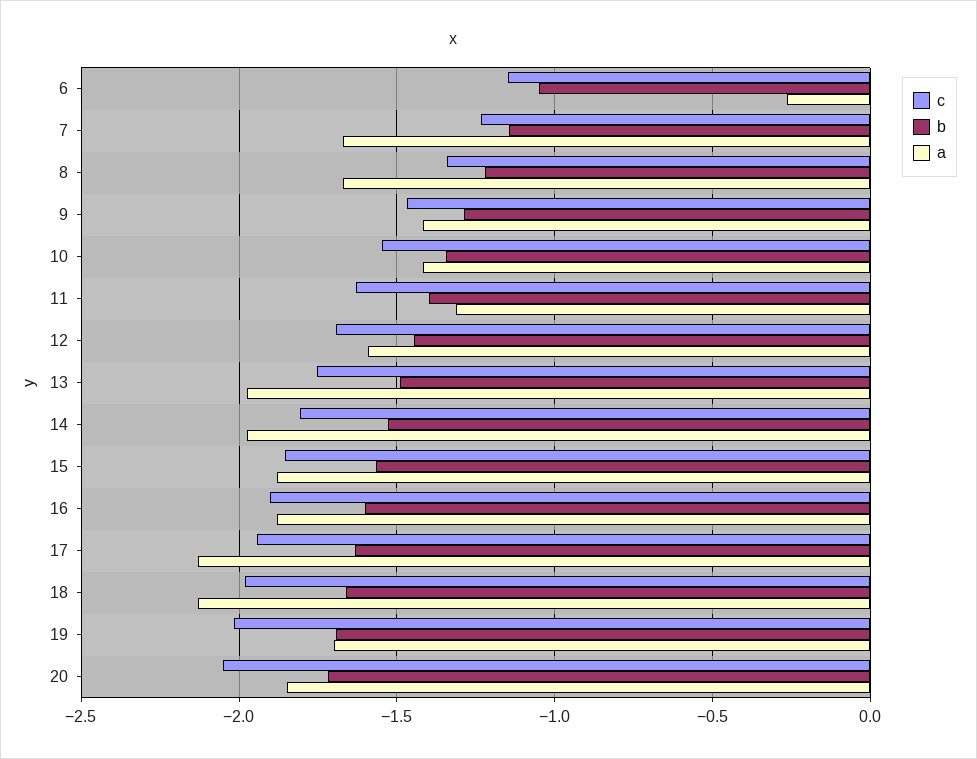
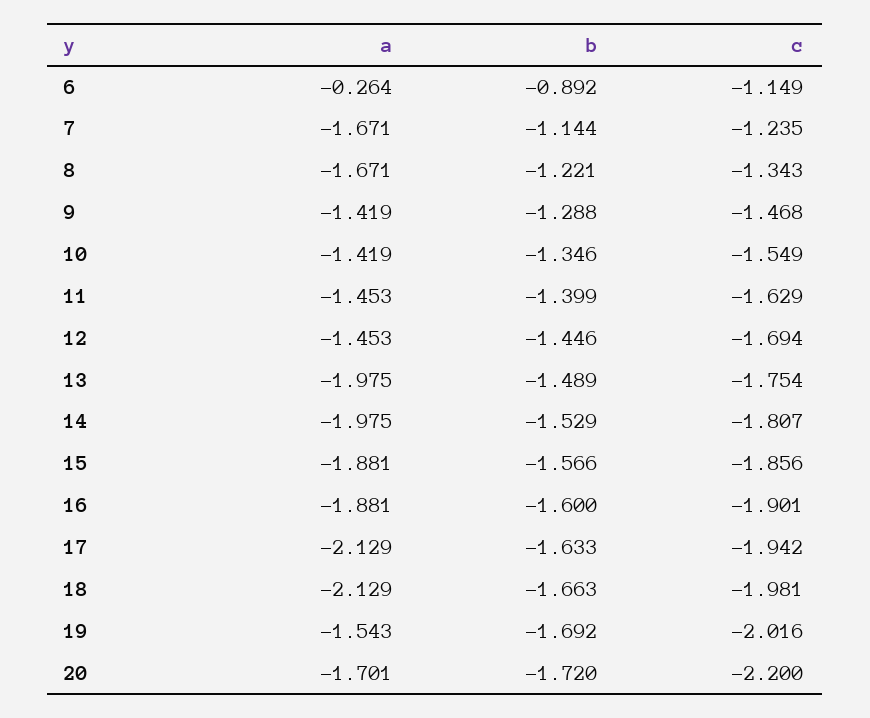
  {
    "c": {
      "6": -1.149,
      "7": -1.235,
      "8": -1.343,
      "9": -1.468,
      "10": -1.549,
      "11": -1.629,
      "12": -1.694,
      "13": -1.754,
      "14": -1.807,
      "15": -1.856,
      "16": -1.901,
      "17": -1.942,
      "18": -1.981,
      "19": -2.016,
-     "20": -2.05
+     "20": -2.2
    },
    "b": {
-     "6": -1.05,
+     "6": -0.892,
      "7": -1.144,
      "8": -1.221,
      "9": -1.288,
      "10": -1.346,
      "11": -1.399,
      "12": -1.446,
      "13": -1.489,
      "14": -1.529,
      "15": -1.566,
      "16": -1.6,
      "17": -1.633,
      "18": -1.663,
      "19": -1.692,
      "20": -1.72
    },
    "a": {
      "6": -0.264,
      "7": -1.671,
      "8": -1.671,
      "9": -1.419,
      "10": -1.419,
-     "11": -1.3,
+     "11": -1.453,
-     "12": -1.6,
+     "12": -1.453,
      "13": -1.975,
      "14": -1.975,
      "15": -1.881,
      "16": -1.881,
      "17": -2.129,
      "18": -2.129,
-     "19": -1.7,
+     "19": -1.543,
-     "20": -1.85
+     "20": -1.701
    }
  }

